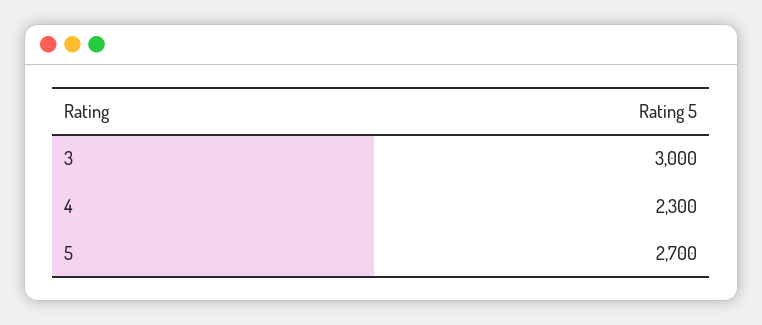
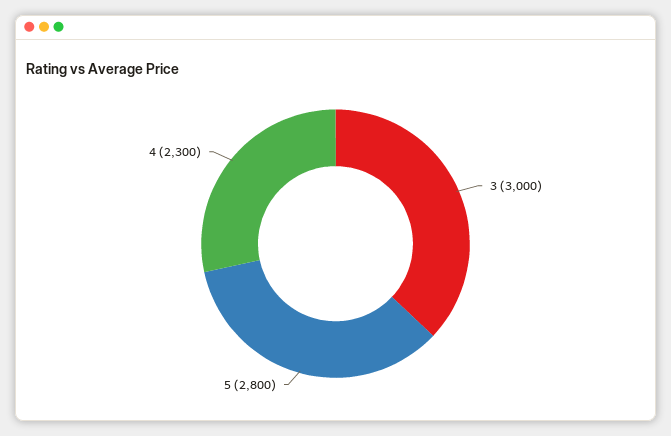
  {
    "3": 3000,
    "4": 2300,
-   "5": 2700
+   "5": 2800
  }

